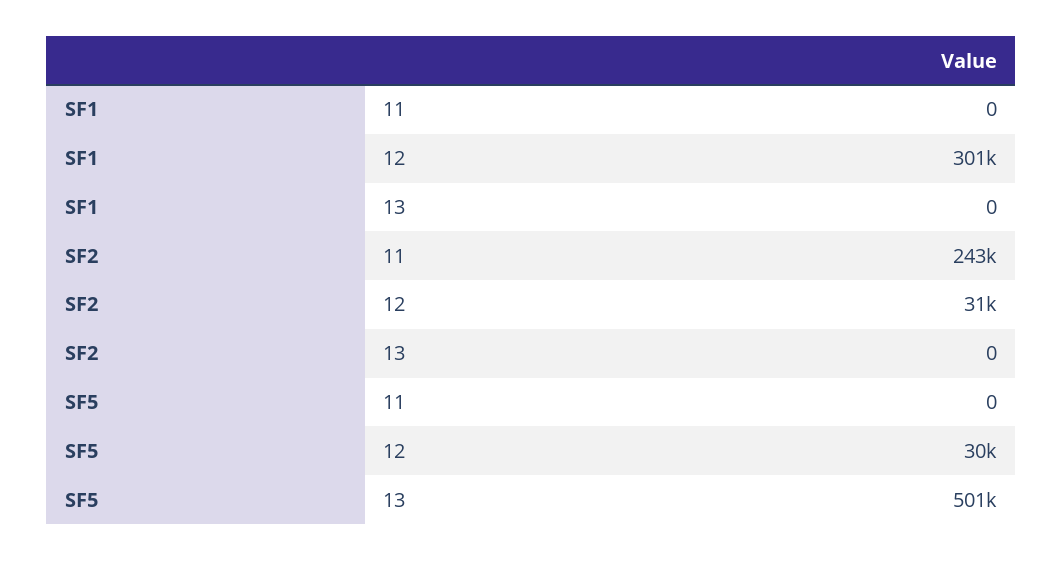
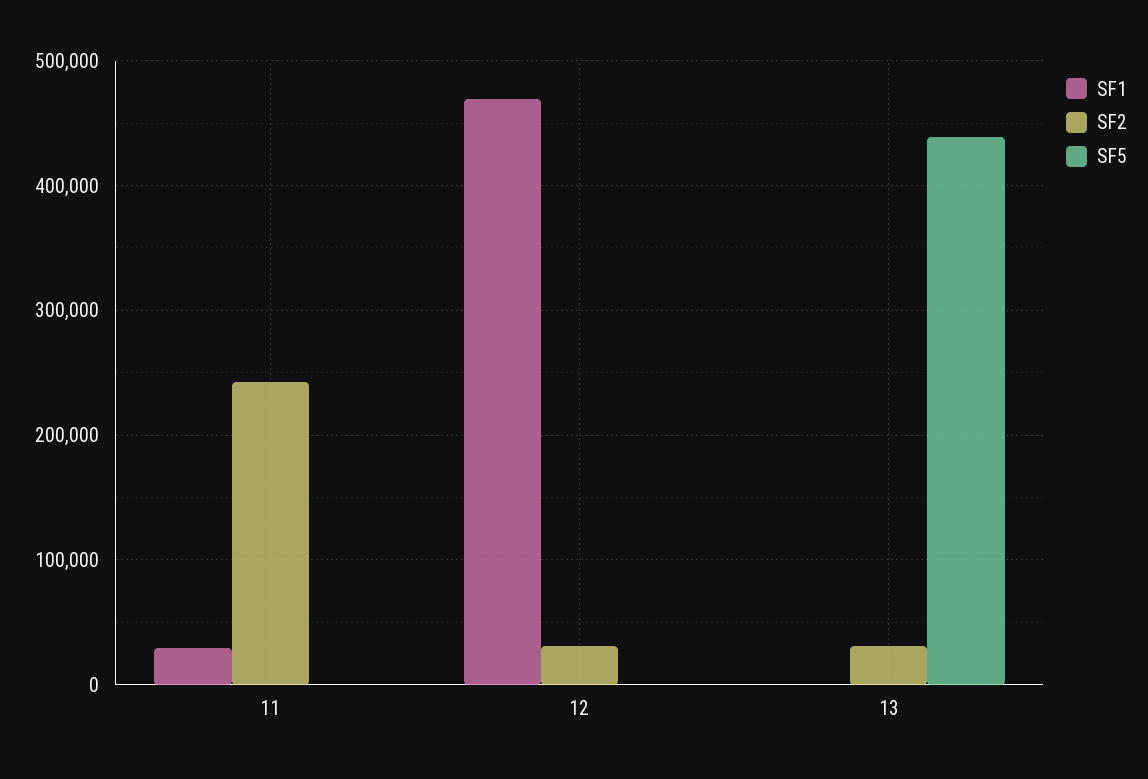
  {
    "SF1": {
-     "11": 0,
+     "11": 30000,
-     "12": 301000,
+     "12": 470000,
      "13": 0
    },
    "SF2": {
      "11": 243000,
      "12": 31000,
-     "13": 0
+     "13": 30000
    },
    "SF5": {
      "11": 0,
-     "12": 30000,
+     "12": 0,
-     "13": 501000
+     "13": 440000
    }
  }

